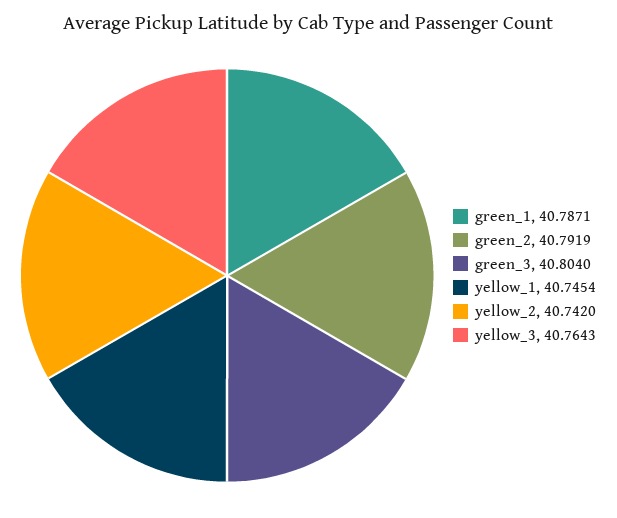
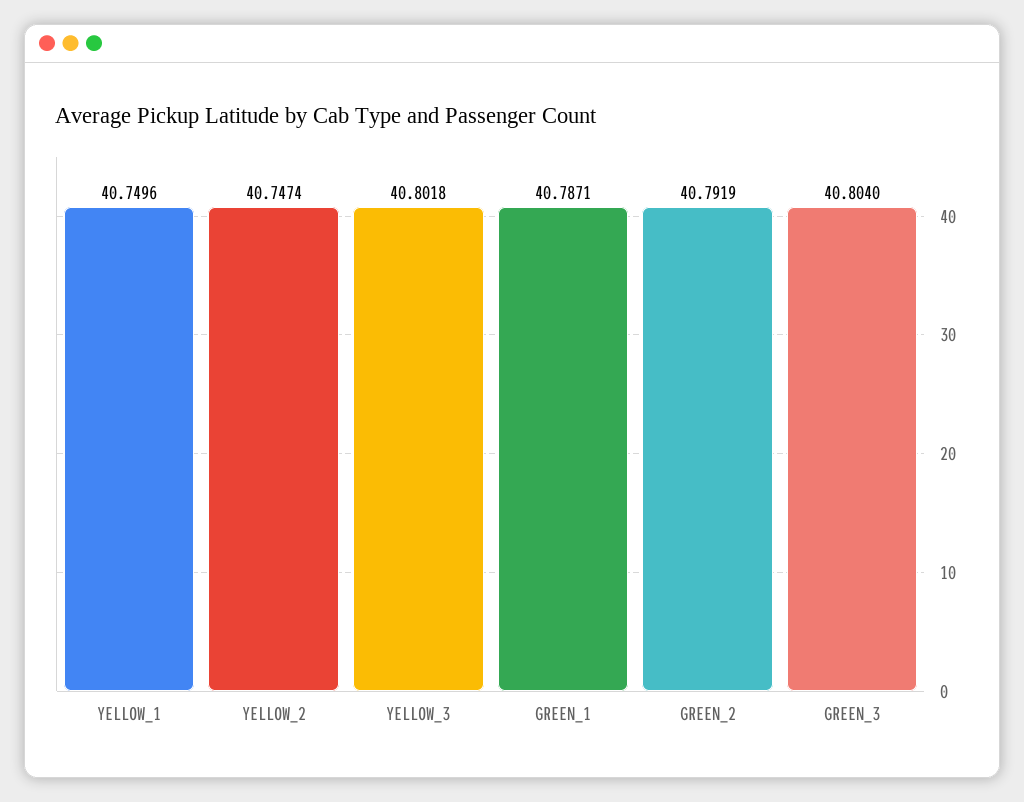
  {
    "green_1": 40.7871,
    "green_2": 40.7919,
    "green_3": 40.804,
-   "yellow_1": 40.7454,
+   "yellow_1": 40.7496,
-   "yellow_2": 40.742,
+   "yellow_2": 40.7474,
-   "yellow_3": 40.7643
+   "yellow_3": 40.8018
  }

